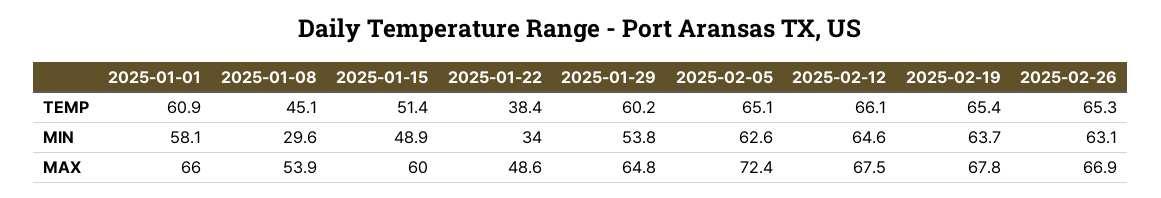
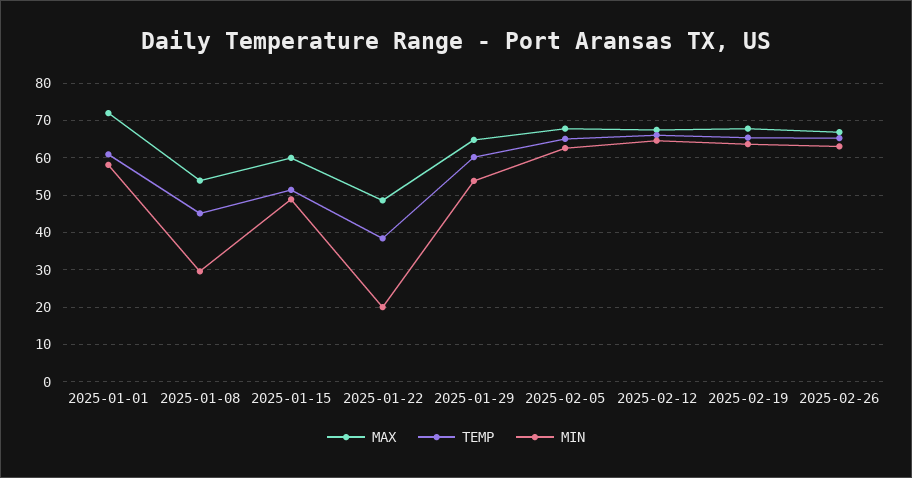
  {
    "TEMP": {
      "2025-01-01": 60.9,
      "2025-01-08": 45.1,
      "2025-01-15": 51.4,
      "2025-01-22": 38.4,
      "2025-01-29": 60.2,
      "2025-02-05": 65.1,
      "2025-02-12": 66.1,
      "2025-02-19": 65.4,
      "2025-02-26": 65.3
    },
    "MIN": {
      "2025-01-01": 58.1,
      "2025-01-08": 29.6,
      "2025-01-15": 48.9,
-     "2025-01-22": 34,
+     "2025-01-22": 20,
      "2025-01-29": 53.8,
      "2025-02-05": 62.6,
      "2025-02-12": 64.6,
      "2025-02-19": 63.7,
      "2025-02-26": 63.1
    },
    "MAX": {
-     "2025-01-01": 66,
+     "2025-01-01": 72,
      "2025-01-08": 53.9,
      "2025-01-15": 60,
      "2025-01-22": 48.6,
      "2025-01-29": 64.8,
-     "2025-02-05": 72.4,
+     "2025-02-05": 68,
      "2025-02-12": 67.5,
      "2025-02-19": 67.8,
      "2025-02-26": 66.9
    }
  }

